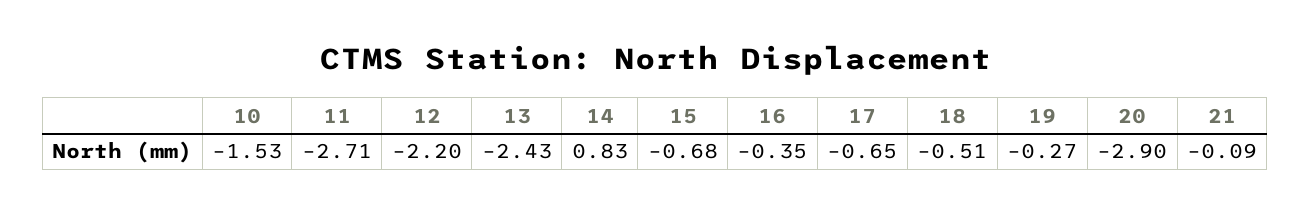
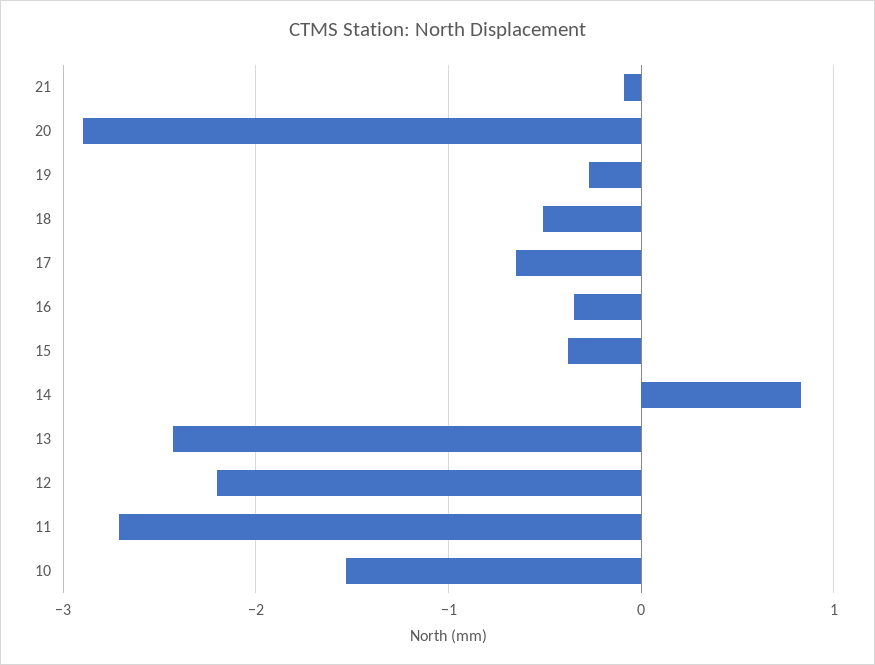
  {
    "10": -1.53,
    "11": -2.71,
    "12": -2.2,
    "13": -2.43,
    "14": 0.83,
-   "15": -0.68,
+   "15": -0.4,
    "16": -0.35,
    "17": -0.65,
    "18": -0.51,
    "19": -0.27,
    "20": -2.9,
    "21": -0.09
  }

